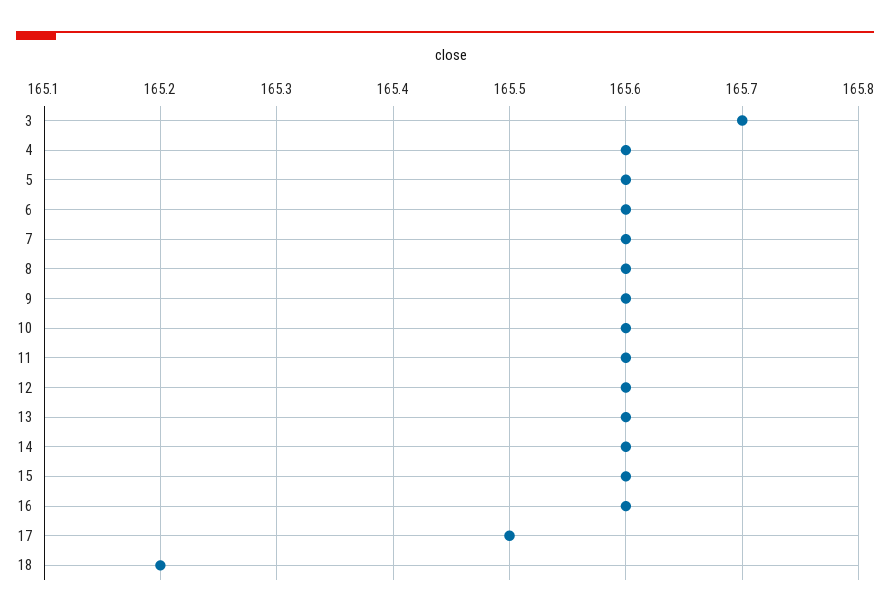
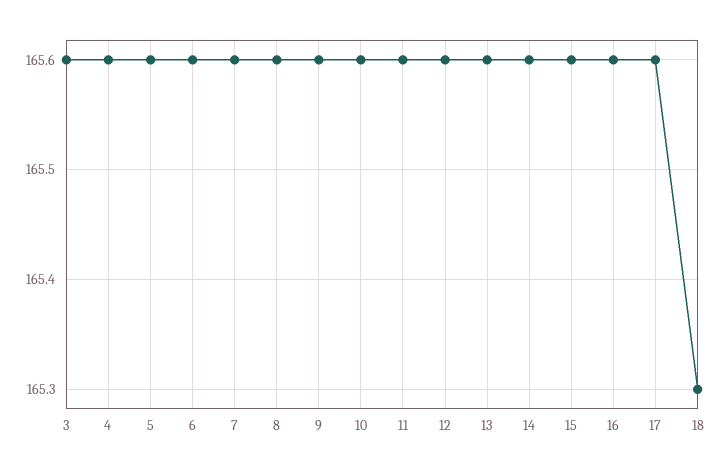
  {
-   "3": 165.7,
+   "3": 165.6,
    "4": 165.6,
    "5": 165.6,
    "6": 165.6,
    "7": 165.6,
    "8": 165.6,
    "9": 165.6,
    "10": 165.6,
    "11": 165.6,
    "12": 165.6,
    "13": 165.6,
    "14": 165.6,
    "15": 165.6,
    "16": 165.6,
-   "17": 165.5,
+   "17": 165.6,
-   "18": 165.2
+   "18": 165.3
  }

